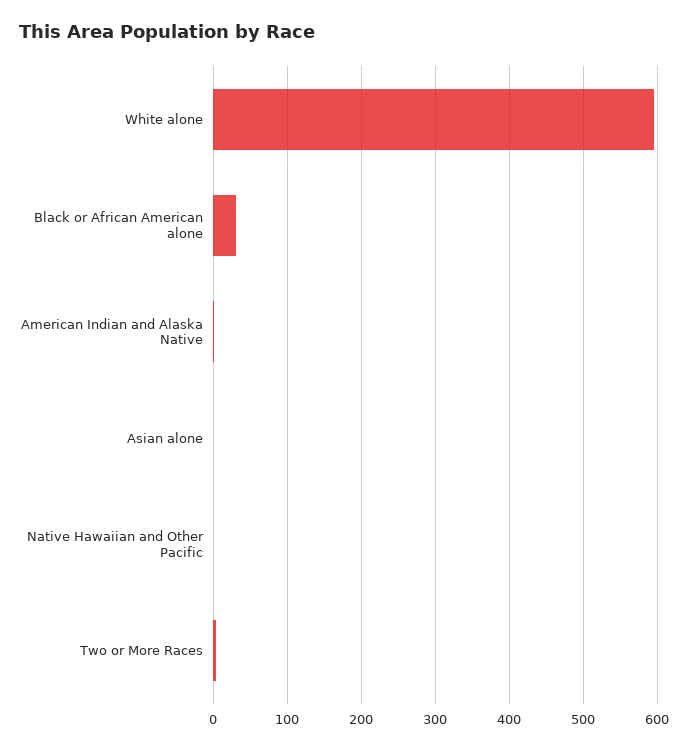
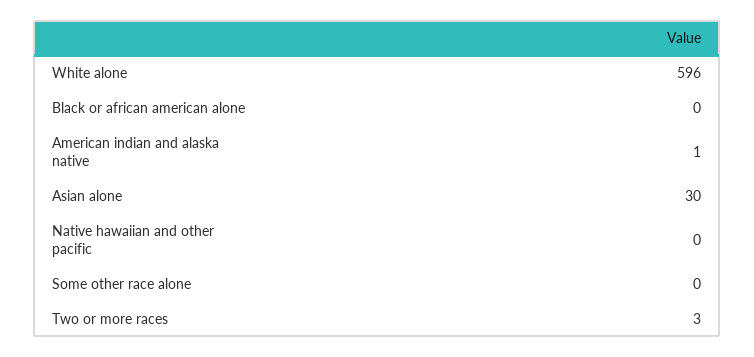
  {
    "White alone": 596,
-   "Black or African American alone": 30,
+   "Black or African American alone": 0,
    "American Indian and Alaska Native": 1,
-   "Asian alone": 0,
+   "Asian alone": 30,
    "Native Hawaiian and Other Pacific": 0,
-   "Two or More Races": 3
+   "Two or More Races": 3,
+   "Some other race alone": 0
  }

